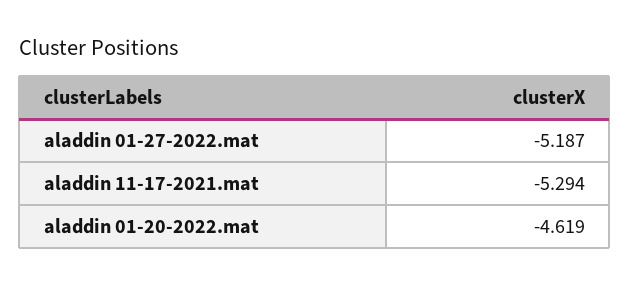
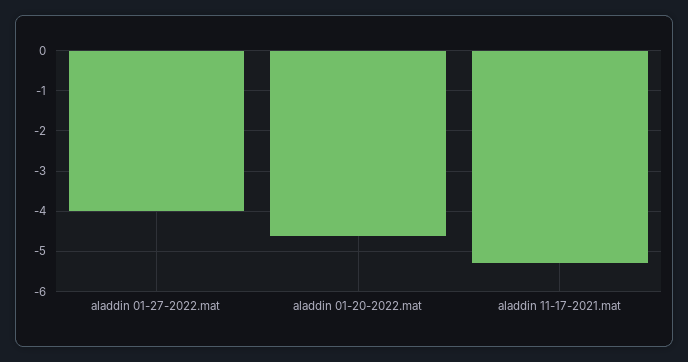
  {
-   "aladdin 01-27-2022.mat": -5.187,
+   "aladdin 01-27-2022.mat": -4,
    "aladdin 11-17-2021.mat": -5.294,
    "aladdin 01-20-2022.mat": -4.619
  }

